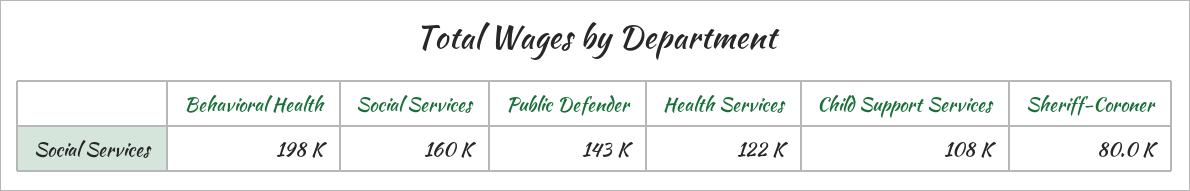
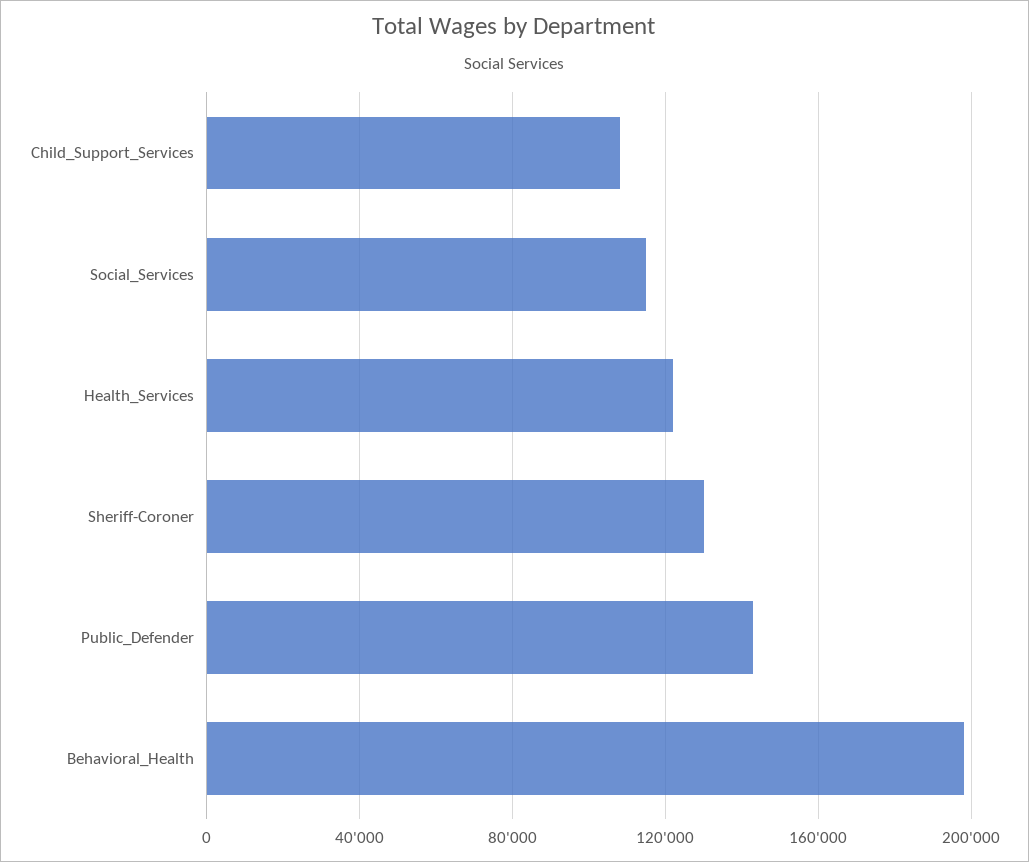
  {
    "Behavioral Health": 198000,
-   "Social Services": 160000,
+   "Social Services": 115000,
    "Public Defender": 143000,
    "Health Services": 122000,
    "Child Support Services": 108000,
-   "Sheriff-Coroner": 80000
+   "Sheriff-Coroner": 130000
  }

